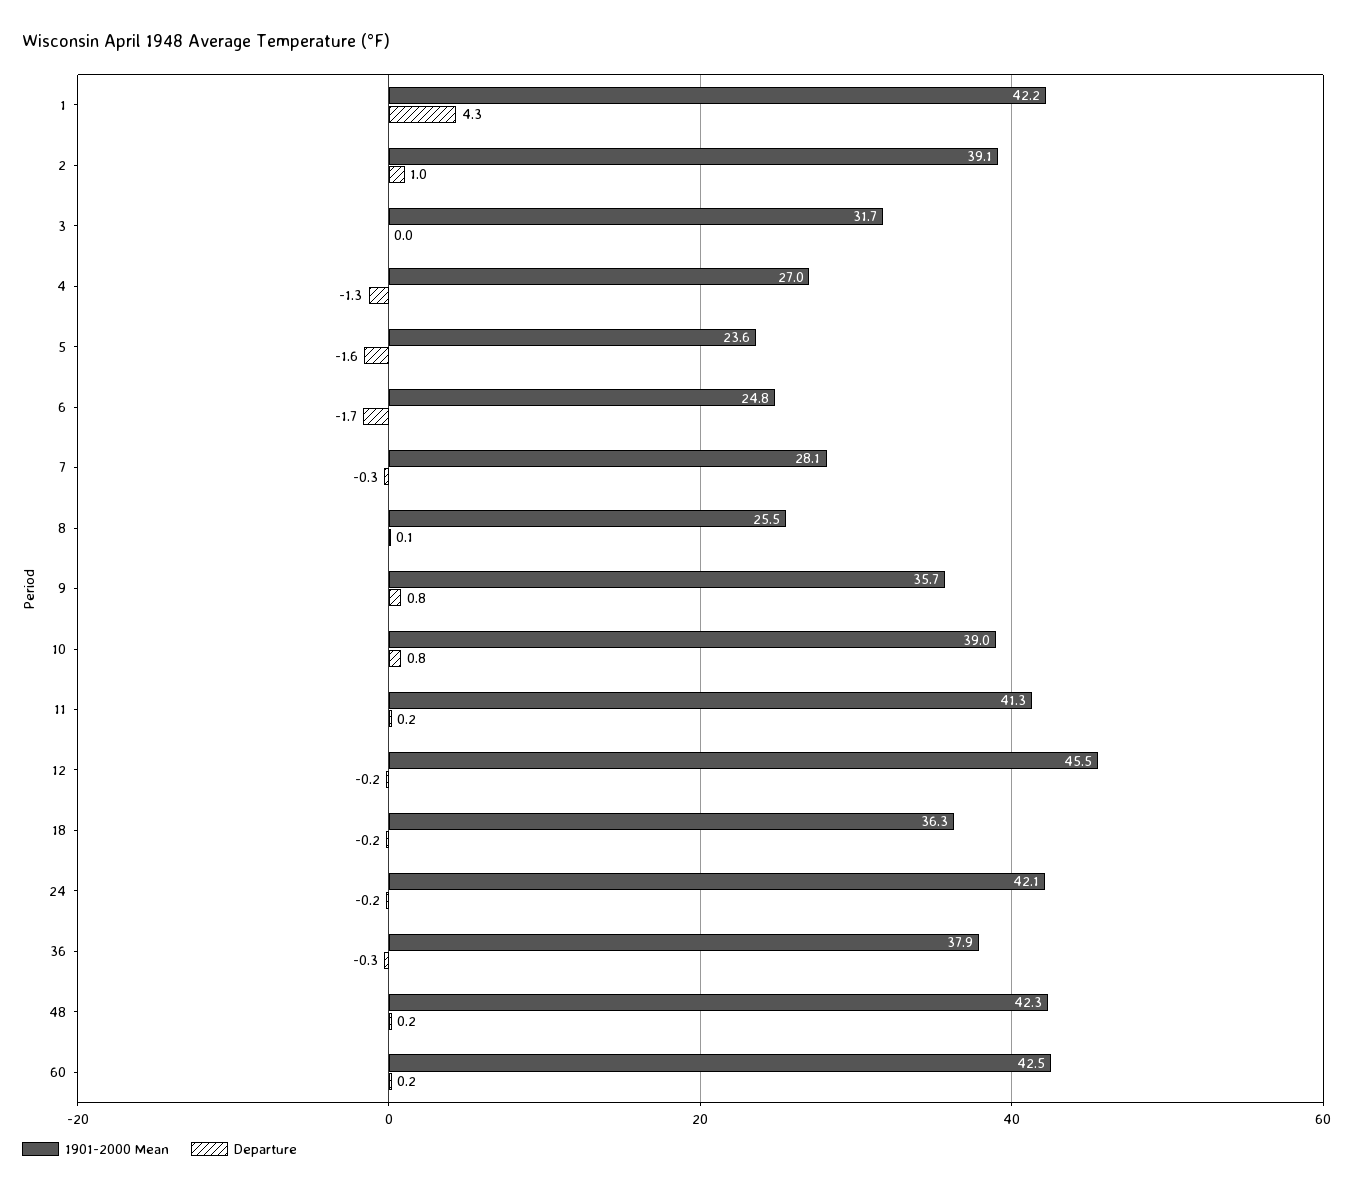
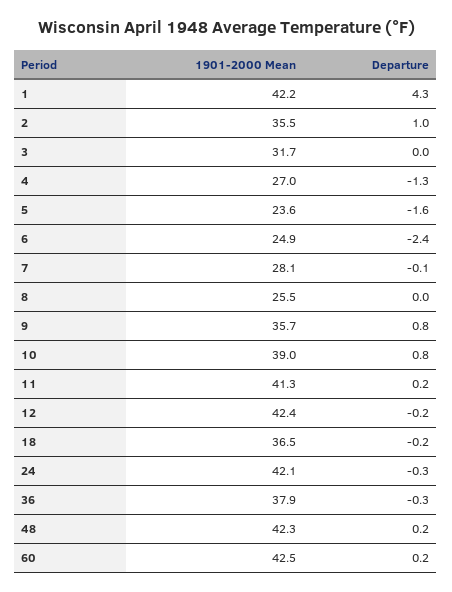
  {
    "1901-2000 Mean": {
      "1": 42.2,
-     "2": 39.1,
+     "2": 35.5,
      "3": 31.7,
      "4": 27,
      "5": 23.6,
-     "6": 24.8,
+     "6": 24.9,
      "7": 28.1,
      "8": 25.5,
      "9": 35.7,
      "10": 39,
      "11": 41.3,
-     "12": 45.5,
+     "12": 42.4,
-     "18": 36.3,
+     "18": 36.5,
      "24": 42.1,
      "36": 37.9,
      "48": 42.3,
      "60": 42.5
    },
    "Departure": {
      "1": 4.3,
      "2": 1,
      "3": 0,
      "4": -1.3,
      "5": -1.6,
-     "6": -1.7,
+     "6": -2.4,
-     "7": -0.3,
+     "7": -0.1,
-     "8": 0.1,
+     "8": 0,
      "9": 0.8,
      "10": 0.8,
      "11": 0.2,
      "12": -0.2,
      "18": -0.2,
-     "24": -0.2,
+     "24": -0.3,
      "36": -0.3,
      "48": 0.2,
      "60": 0.2
    }
  }

